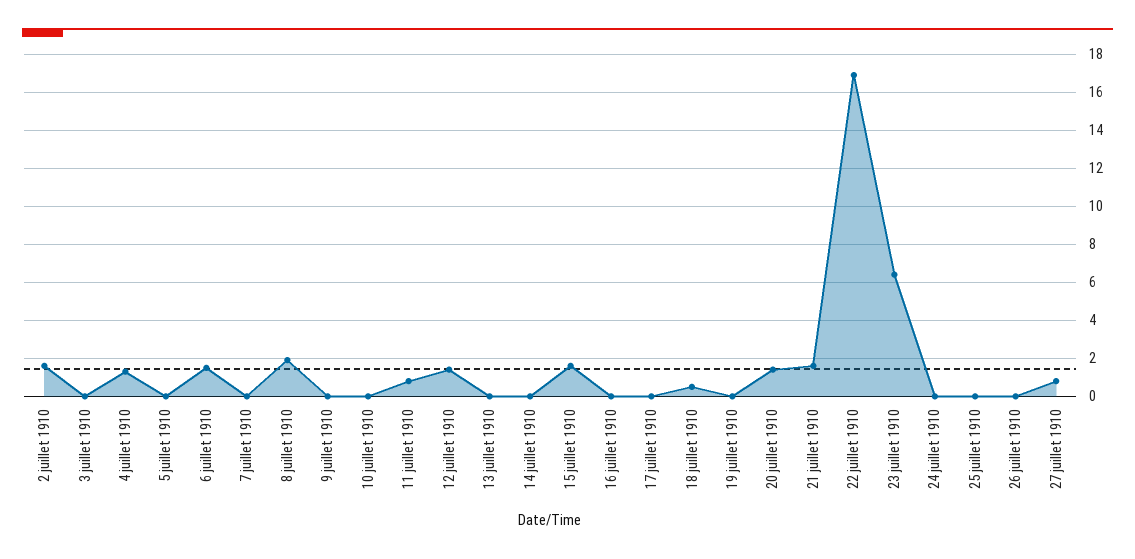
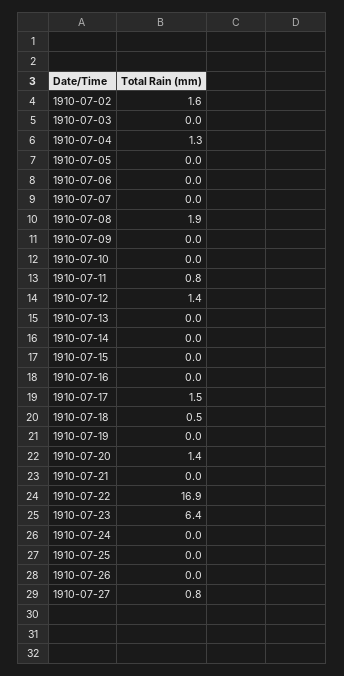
  {
    "2 juillet 1910": 1.6,
    "3 juillet 1910": 0,
    "4 juillet 1910": 1.3,
    "5 juillet 1910": 0,
-   "6 juillet 1910": 1.5,
+   "6 juillet 1910": 0,
    "7 juillet 1910": 0,
    "8 juillet 1910": 1.9,
    "9 juillet 1910": 0,
    "10 juillet 1910": 0,
    "11 juillet 1910": 0.8,
    "12 juillet 1910": 1.4,
    "13 juillet 1910": 0,
    "14 juillet 1910": 0,
-   "15 juillet 1910": 1.5,
+   "15 juillet 1910": 0,
    "16 juillet 1910": 0,
-   "17 juillet 1910": 0,
+   "17 juillet 1910": 1.5,
    "18 juillet 1910": 0.5,
    "19 juillet 1910": 0,
    "20 juillet 1910": 1.4,
-   "21 juillet 1910": 1.5,
+   "21 juillet 1910": 0,
    "22 juillet 1910": 16.9,
    "23 juillet 1910": 6.4,
    "24 juillet 1910": 0,
    "25 juillet 1910": 0,
    "26 juillet 1910": 0,
    "27 juillet 1910": 0.8
  }

